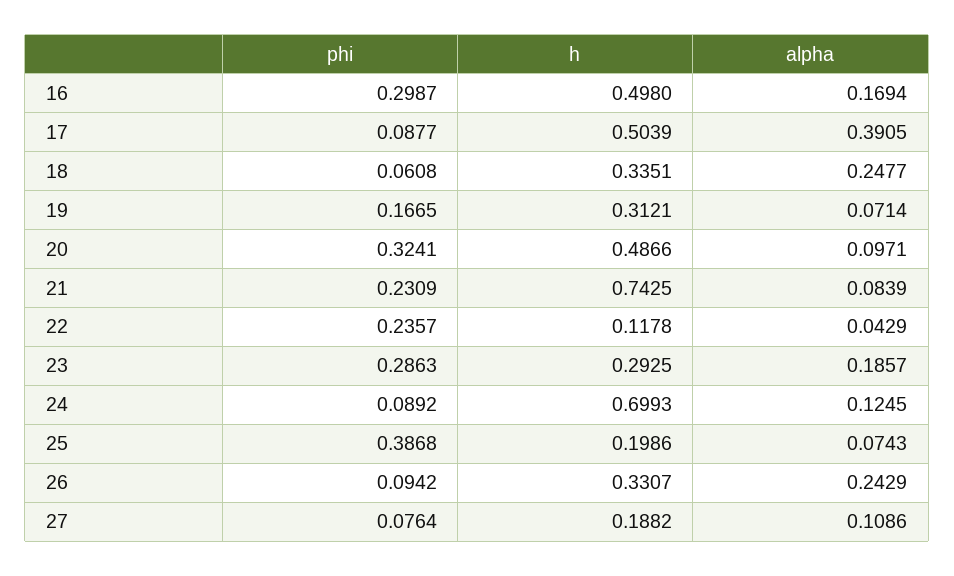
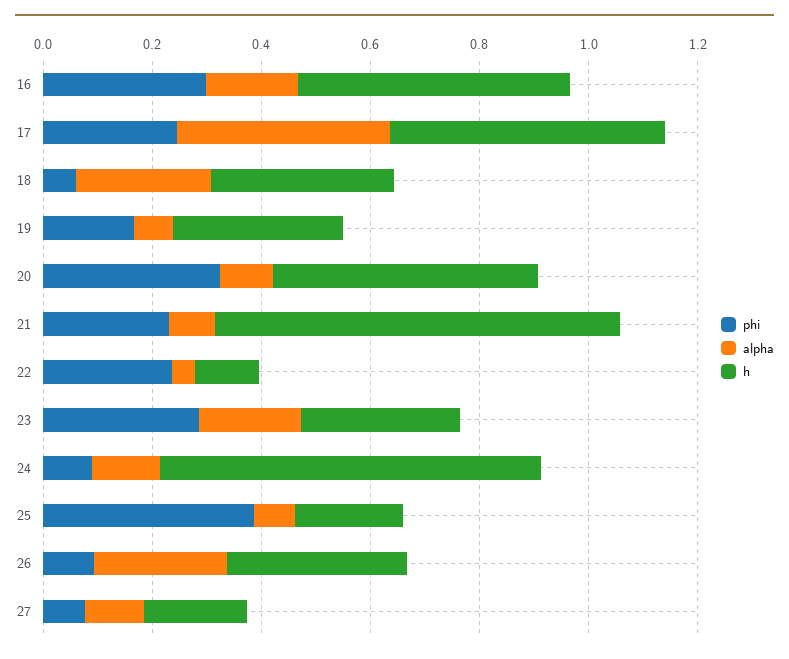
  {
    "phi": {
      "16": 0.2987,
-     "17": 0.0877,
+     "17": 0.25,
      "18": 0.0608,
      "19": 0.1665,
      "20": 0.3241,
      "21": 0.2309,
      "22": 0.2357,
      "23": 0.2863,
      "24": 0.0892,
      "25": 0.3868,
      "26": 0.0942,
      "27": 0.0764
    },
    "h": {
      "16": 0.498,
      "17": 0.5039,
      "18": 0.3351,
      "19": 0.3121,
      "20": 0.4866,
      "21": 0.7425,
      "22": 0.1178,
      "23": 0.2925,
      "24": 0.6993,
      "25": 0.1986,
      "26": 0.3307,
      "27": 0.1882
    },
    "alpha": {
      "16": 0.1694,
      "17": 0.3905,
      "18": 0.2477,
      "19": 0.0714,
      "20": 0.0971,
      "21": 0.0839,
      "22": 0.0429,
      "23": 0.1857,
      "24": 0.1245,
      "25": 0.0743,
      "26": 0.2429,
      "27": 0.1086
    }
  }

